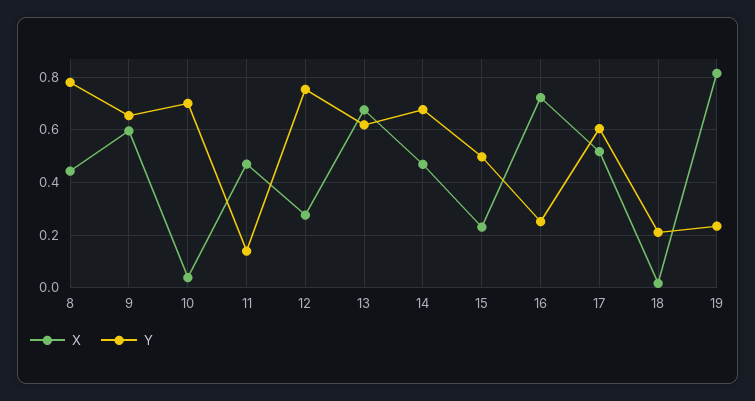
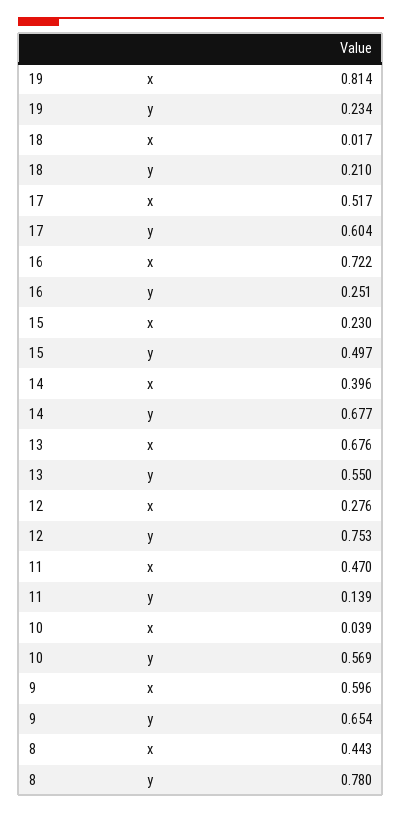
  {
    "X": {
      "8": 0.443,
      "9": 0.596,
      "10": 0.039,
      "11": 0.47,
      "12": 0.276,
      "13": 0.676,
-     "14": 0.475,
+     "14": 0.396,
      "15": 0.23,
      "16": 0.722,
      "17": 0.517,
      "18": 0.017,
      "19": 0.814
    },
    "Y": {
      "8": 0.78,
      "9": 0.654,
-     "10": 0.7,
+     "10": 0.569,
      "11": 0.139,
      "12": 0.753,
-     "13": 0.625,
+     "13": 0.55,
      "14": 0.677,
      "15": 0.497,
      "16": 0.251,
      "17": 0.604,
      "18": 0.21,
      "19": 0.234
    }
  }

